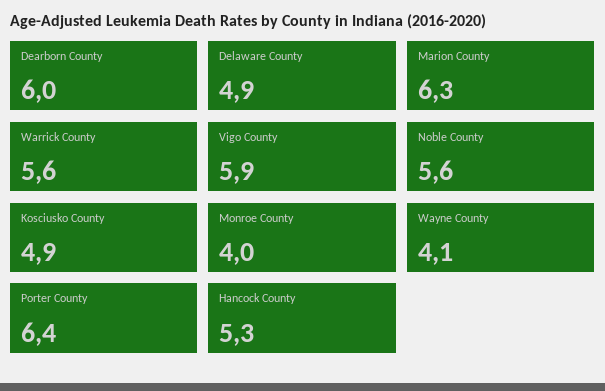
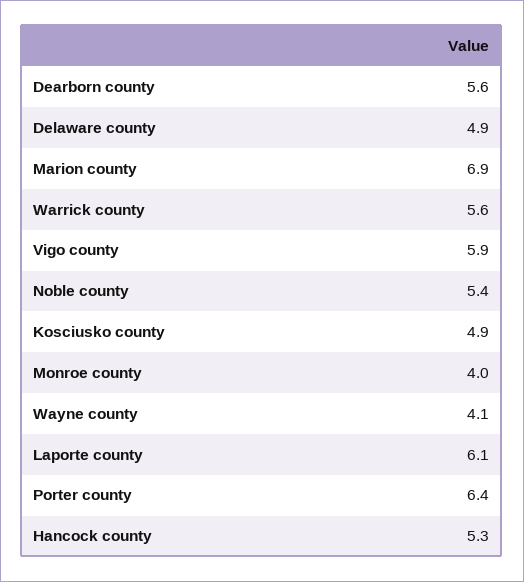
  {
-   "Dearborn County": 6,
+   "Dearborn County": 5.6,
    "Delaware County": 4.9,
-   "Marion County": 6.3,
+   "Marion County": 6.9,
    "Warrick County": 5.6,
    "Vigo County": 5.9,
-   "Noble County": 5.6,
+   "Noble County": 5.4,
    "Kosciusko County": 4.9,
    "Monroe County": 4,
    "Wayne County": 4.1,
    "Porter County": 6.4,
-   "Hancock County": 5.3
+   "Hancock County": 5.3,
+   "Laporte county": 6.1
  }

